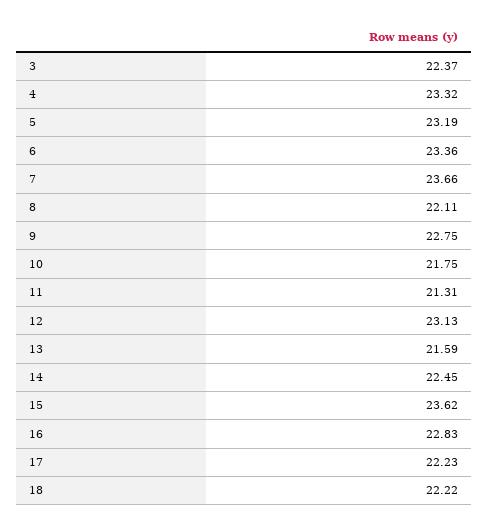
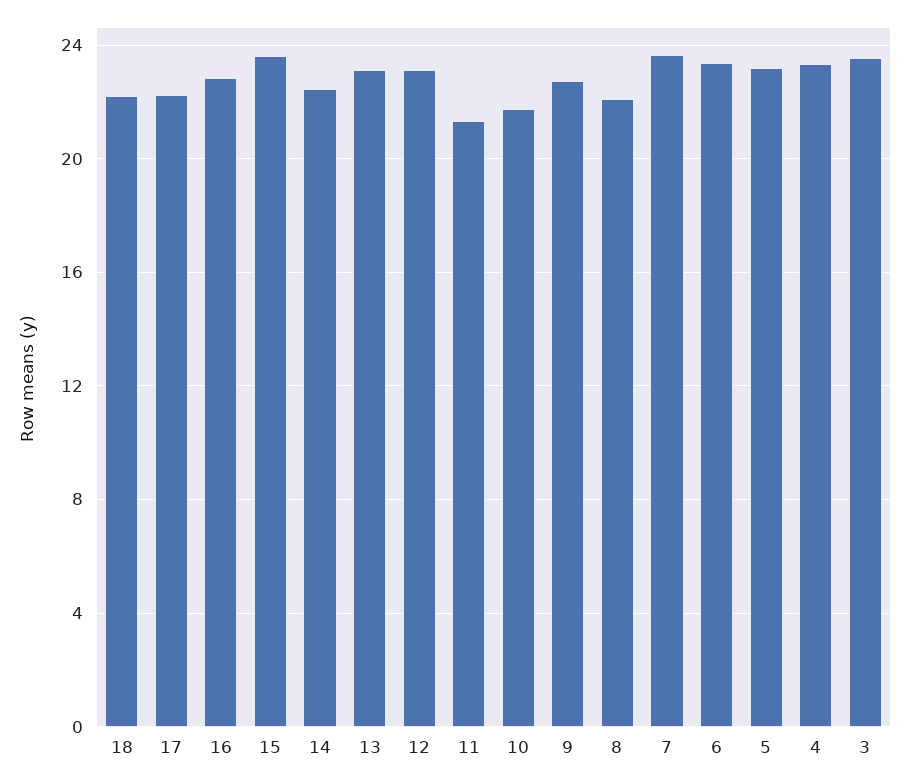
  {
-   "3": 22.37,
+   "3": 23.5,
    "4": 23.32,
    "5": 23.19,
    "6": 23.36,
    "7": 23.66,
    "8": 22.11,
    "9": 22.75,
    "10": 21.75,
    "11": 21.31,
    "12": 23.13,
-   "13": 21.59,
+   "13": 23,
    "14": 22.45,
    "15": 23.62,
    "16": 22.83,
    "17": 22.23,
    "18": 22.22
  }

